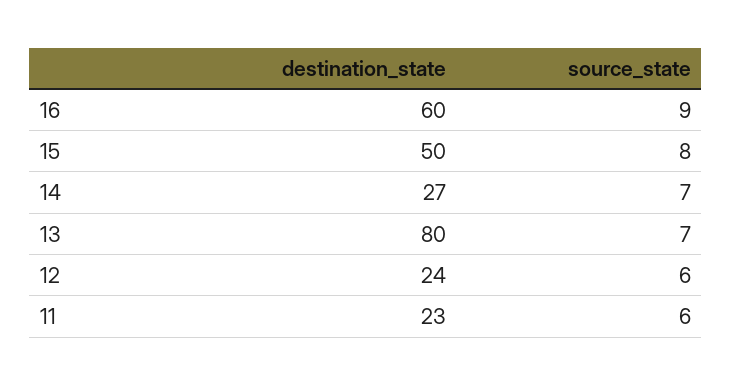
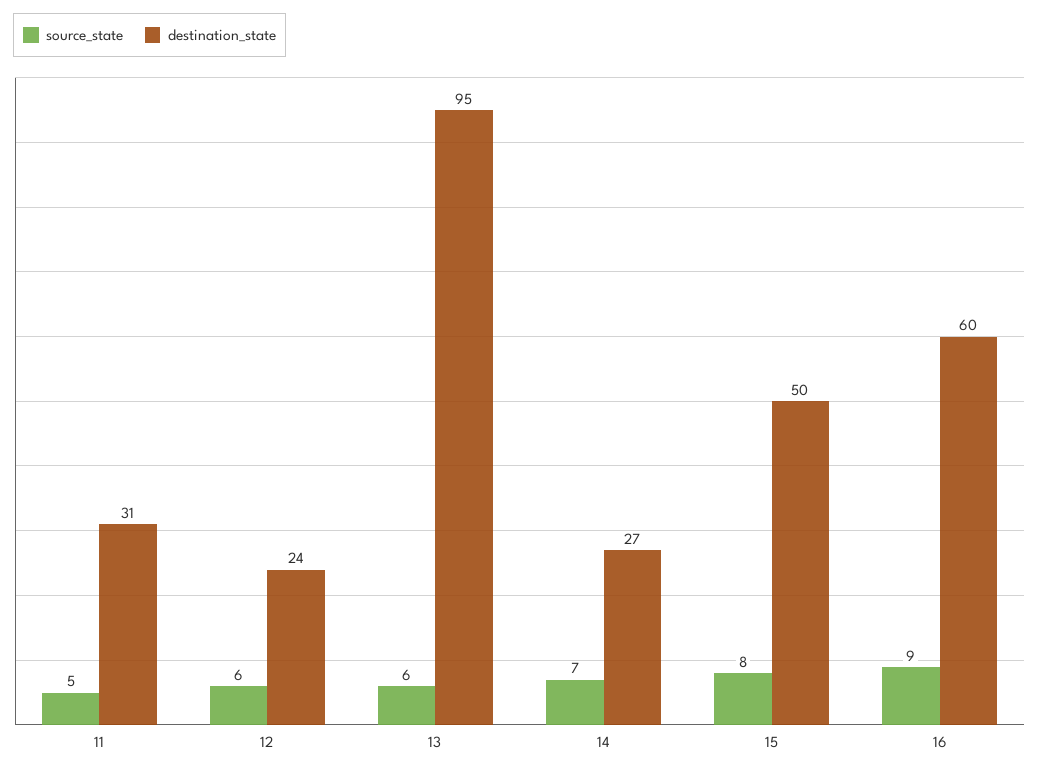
  {
    "destination_state": {
      "16": 60,
      "15": 50,
      "14": 27,
-     "13": 80,
+     "13": 95,
      "12": 24,
-     "11": 23
+     "11": 31
    },
    "source_state": {
      "16": 9,
      "15": 8,
      "14": 7,
-     "13": 7,
+     "13": 6,
      "12": 6,
-     "11": 6
+     "11": 5
    }
  }

